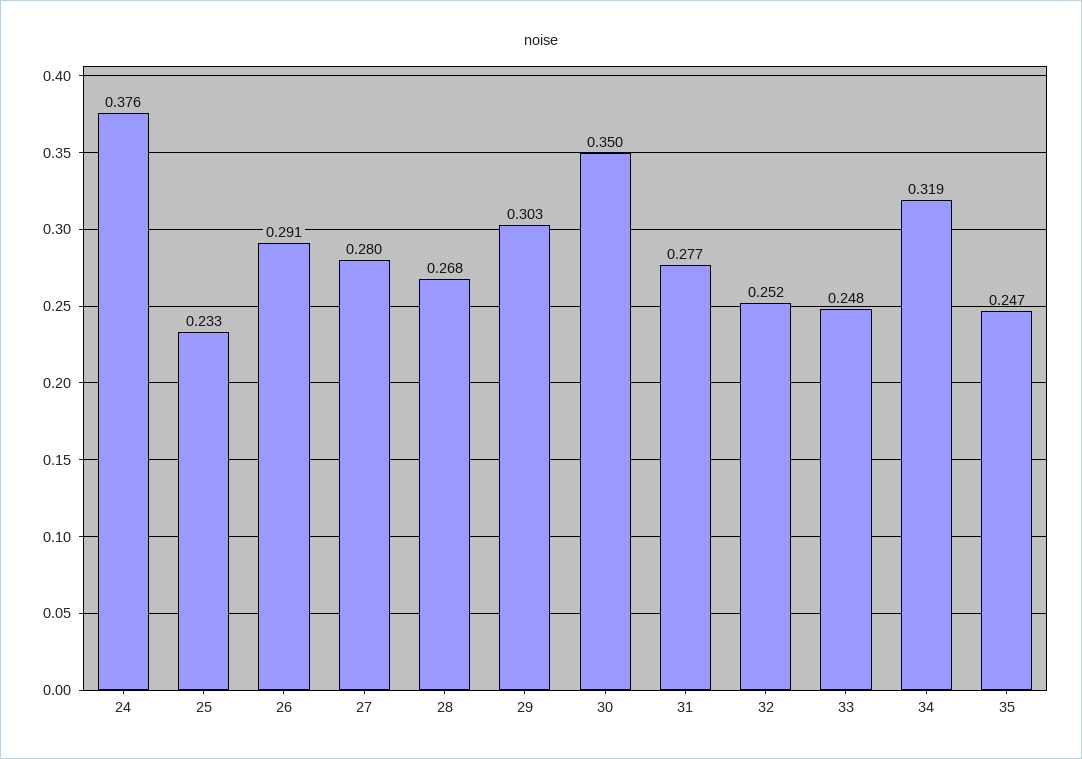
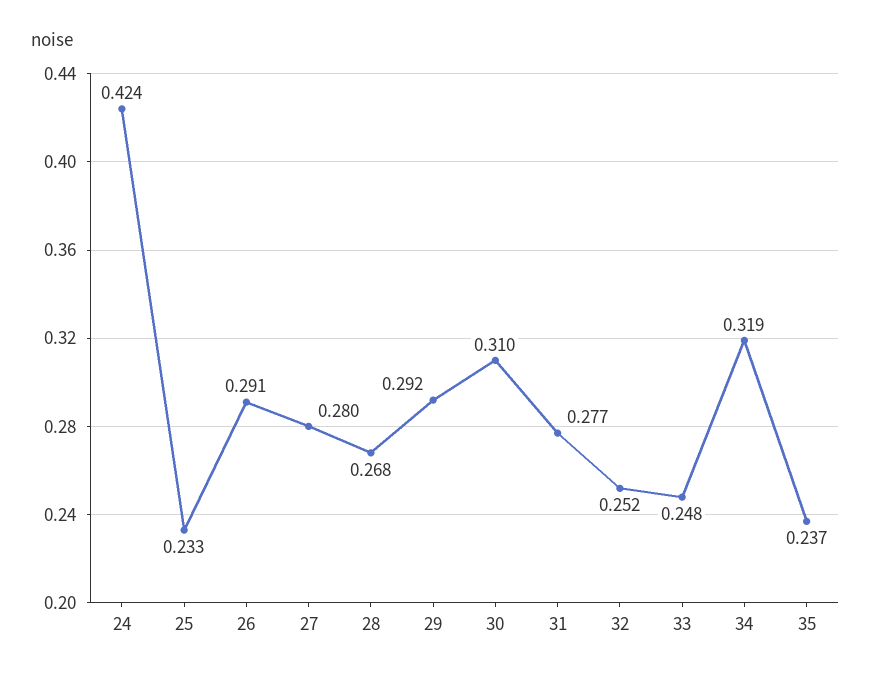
  {
-   "24": 0.376,
+   "24": 0.424,
    "25": 0.233,
    "26": 0.291,
    "27": 0.28,
    "28": 0.268,
-   "29": 0.303,
+   "29": 0.292,
-   "30": 0.35,
+   "30": 0.31,
    "31": 0.277,
    "32": 0.252,
    "33": 0.248,
    "34": 0.319,
-   "35": 0.247
+   "35": 0.237
  }

